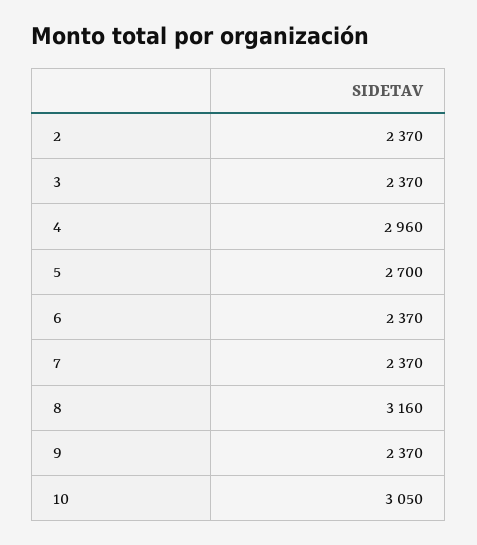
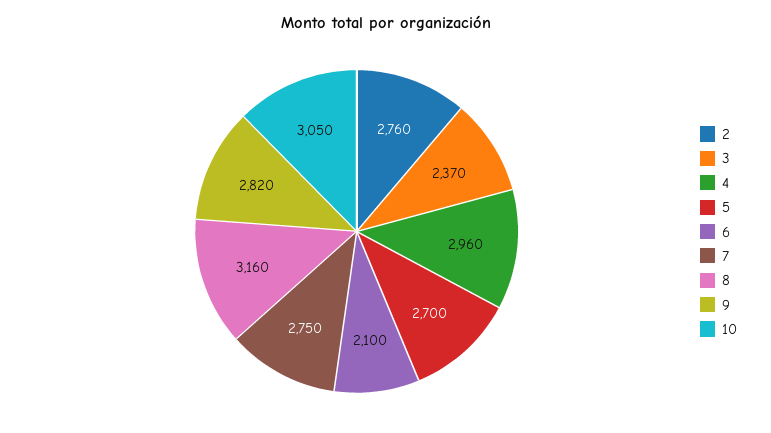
  {
-   "2": 2370,
+   "2": 2760,
    "3": 2370,
    "4": 2960,
    "5": 2700,
-   "6": 2370,
+   "6": 2100,
-   "7": 2370,
+   "7": 2750,
    "8": 3160,
-   "9": 2370,
+   "9": 2820,
    "10": 3050
  }

